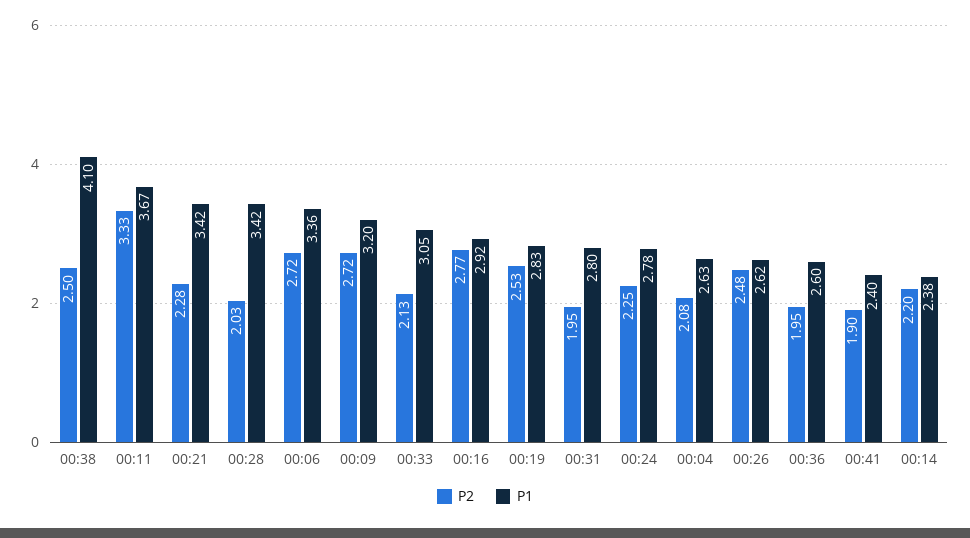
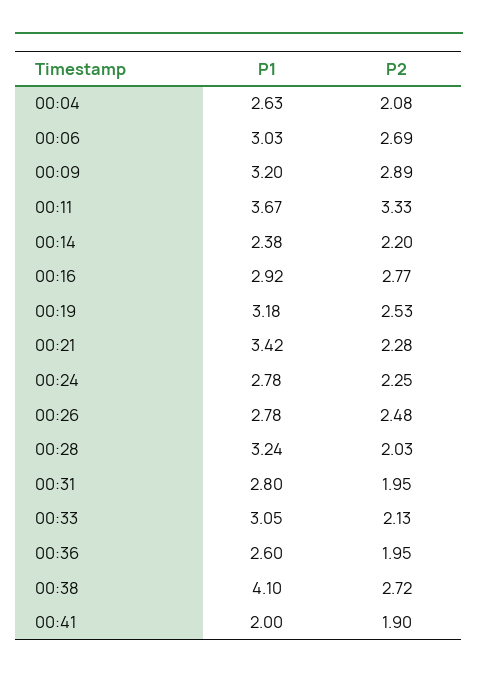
  {
    "P2": {
-     "00:38": 2.5,
+     "00:38": 2.72,
      "00:11": 3.33,
      "00:21": 2.28,
      "00:28": 2.03,
-     "00:06": 2.72,
+     "00:06": 2.69,
-     "00:09": 2.72,
+     "00:09": 2.89,
      "00:33": 2.13,
      "00:16": 2.77,
      "00:19": 2.53,
      "00:31": 1.95,
      "00:24": 2.25,
      "00:04": 2.08,
      "00:26": 2.48,
      "00:36": 1.95,
      "00:41": 1.9,
      "00:14": 2.2
    },
    "P1": {
      "00:38": 4.1,
      "00:11": 3.67,
      "00:21": 3.42,
-     "00:28": 3.42,
+     "00:28": 3.24,
-     "00:06": 3.36,
+     "00:06": 3.03,
      "00:09": 3.2,
      "00:33": 3.05,
      "00:16": 2.92,
-     "00:19": 2.83,
+     "00:19": 3.18,
      "00:31": 2.8,
      "00:24": 2.78,
      "00:04": 2.63,
-     "00:26": 2.62,
+     "00:26": 2.78,
      "00:36": 2.6,
-     "00:41": 2.4,
+     "00:41": 2,
      "00:14": 2.38
    }
  }

